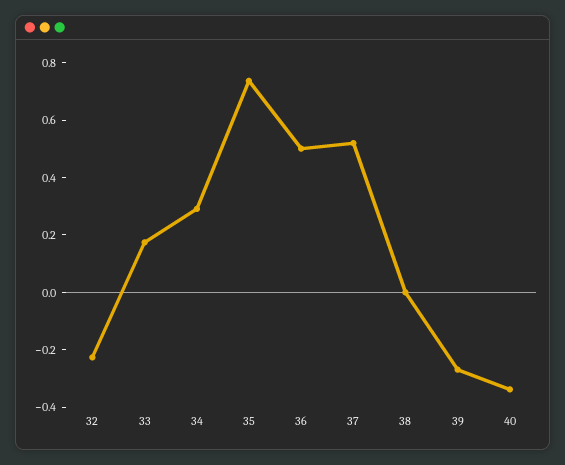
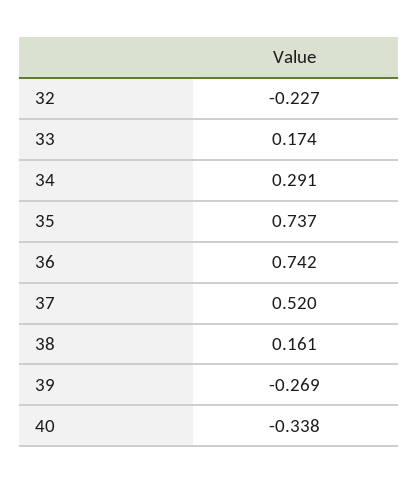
  {
    "32": -0.227,
    "33": 0.174,
    "34": 0.291,
    "35": 0.737,
-   "36": 0.5,
+   "36": 0.742,
    "37": 0.52,
-   "38": 0,
+   "38": 0.161,
    "39": -0.269,
    "40": -0.338
  }

